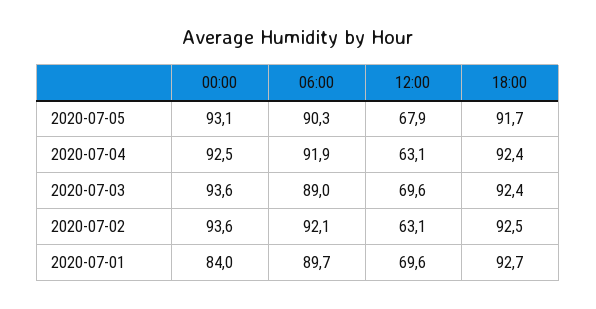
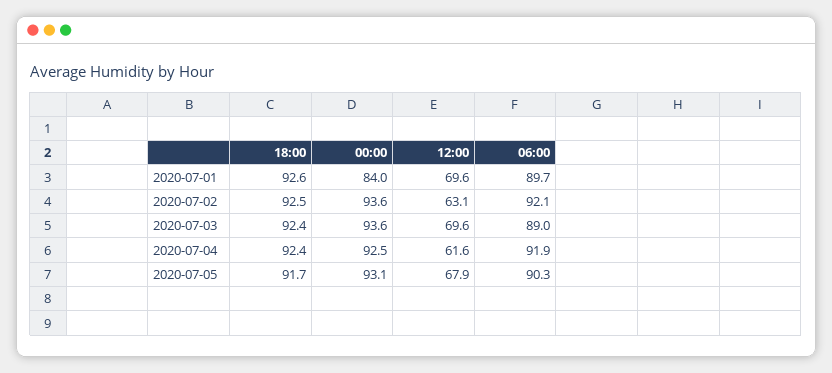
  {
    "00:00": {
      "2020-07-05": 93.1,
      "2020-07-04": 92.5,
      "2020-07-03": 93.6,
      "2020-07-02": 93.6,
      "2020-07-01": 84
    },
    "06:00": {
      "2020-07-05": 90.3,
      "2020-07-04": 91.9,
      "2020-07-03": 89,
      "2020-07-02": 92.1,
      "2020-07-01": 89.7
    },
    "12:00": {
      "2020-07-05": 67.9,
-     "2020-07-04": 63.1,
+     "2020-07-04": 61.6,
      "2020-07-03": 69.6,
      "2020-07-02": 63.1,
      "2020-07-01": 69.6
    },
    "18:00": {
      "2020-07-05": 91.7,
      "2020-07-04": 92.4,
      "2020-07-03": 92.4,
      "2020-07-02": 92.5,
-     "2020-07-01": 92.7
+     "2020-07-01": 92.6
    }
  }

